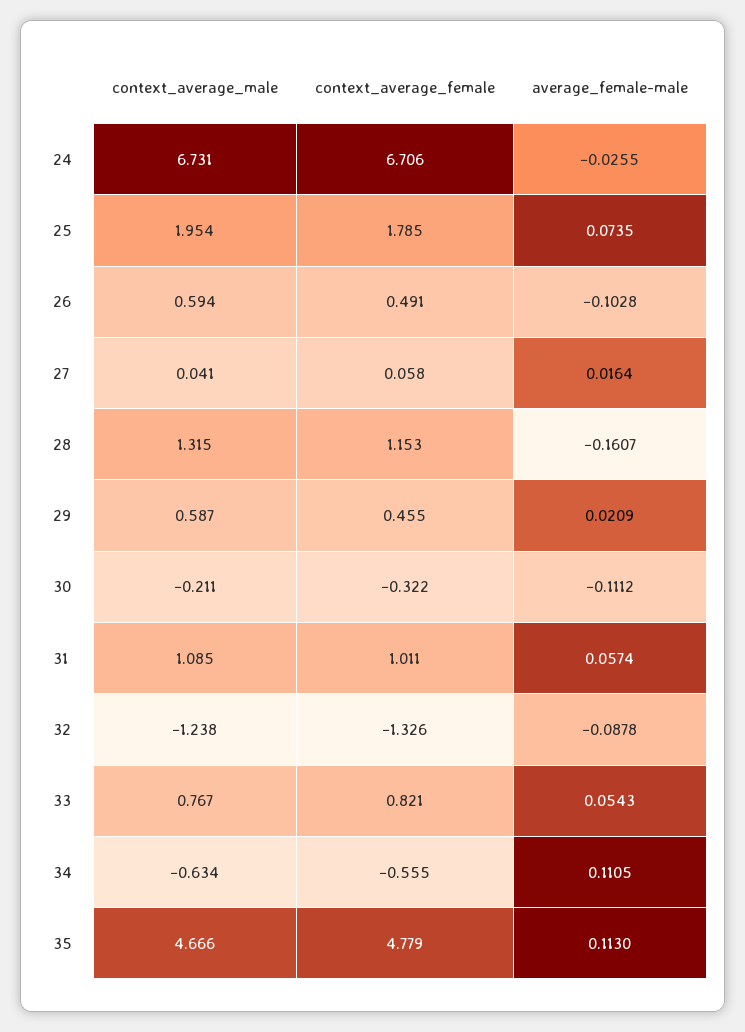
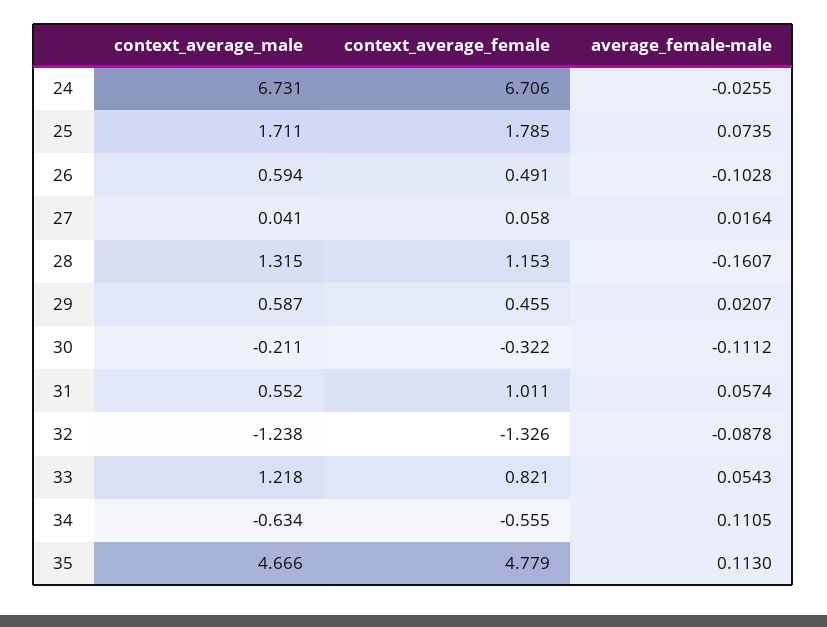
  {
    "context_average_male": {
      "24": 6.731,
-     "25": 1.954,
+     "25": 1.711,
      "26": 0.594,
      "27": 0.041,
      "28": 1.315,
      "29": 0.587,
      "30": -0.211,
-     "31": 1.085,
+     "31": 0.552,
      "32": -1.238,
-     "33": 0.767,
+     "33": 1.218,
      "34": -0.634,
      "35": 4.666
    },
    "context_average_female": {
      "24": 6.706,
      "25": 1.785,
      "26": 0.491,
      "27": 0.058,
      "28": 1.153,
      "29": 0.455,
      "30": -0.322,
      "31": 1.011,
      "32": -1.326,
      "33": 0.821,
      "34": -0.555,
      "35": 4.779
    },
    "average_female-male": {
      "24": -0.0255,
      "25": 0.0735,
      "26": -0.1028,
      "27": 0.0164,
      "28": -0.1607,
-     "29": 0.0209,
+     "29": 0.0207,
      "30": -0.1112,
      "31": 0.0574,
      "32": -0.0878,
      "33": 0.0543,
      "34": 0.1105,
      "35": 0.113
    }
  }

